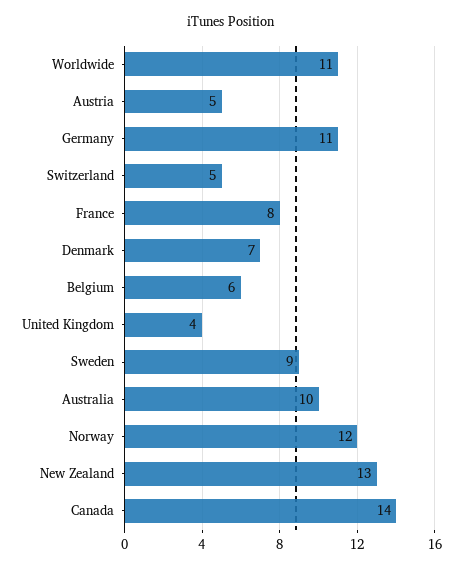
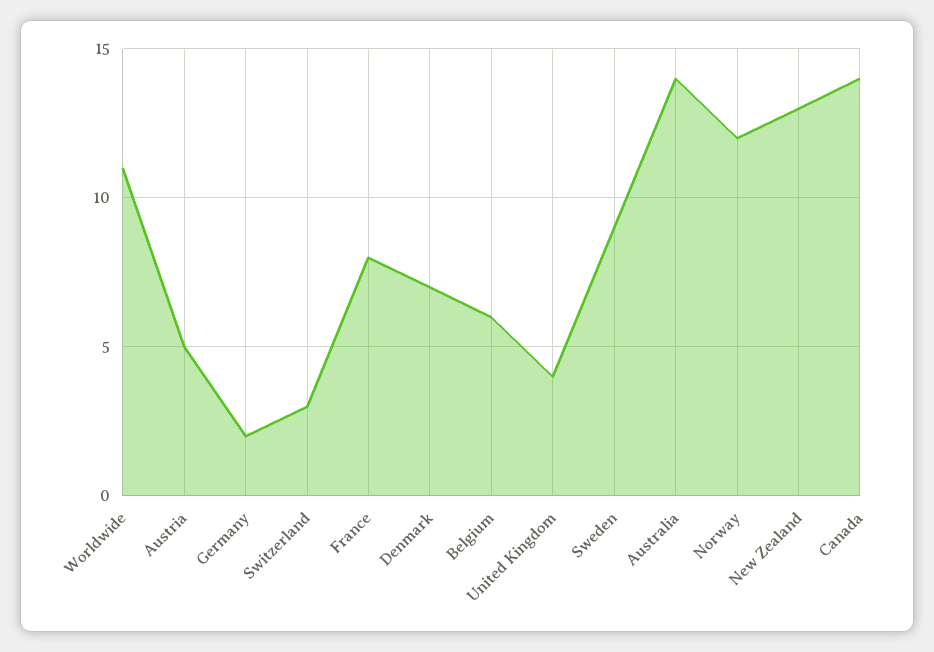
  {
    "Worldwide": 11,
    "Austria": 5,
-   "Germany": 11,
+   "Germany": 2,
-   "Switzerland": 5,
+   "Switzerland": 3,
    "France": 8,
    "Denmark": 7,
    "Belgium": 6,
    "United Kingdom": 4,
    "Sweden": 9,
-   "Australia": 10,
+   "Australia": 14,
    "Norway": 12,
    "New Zealand": 13,
    "Canada": 14
  }

